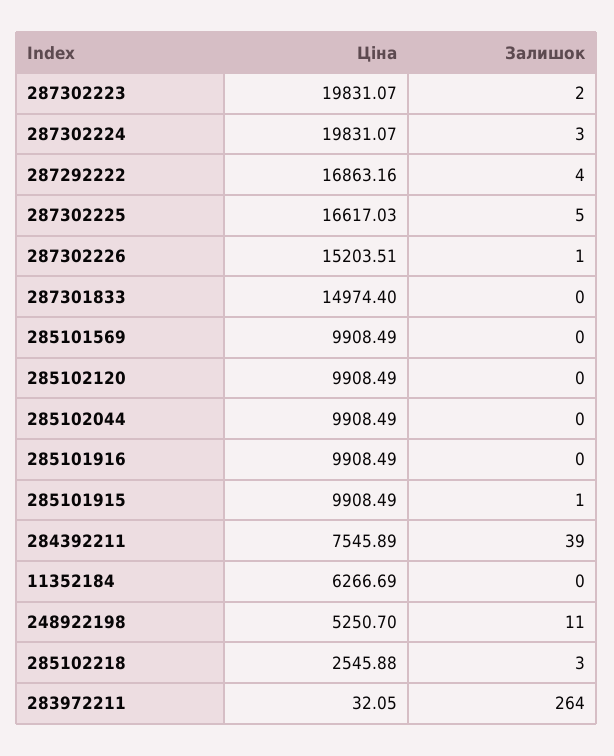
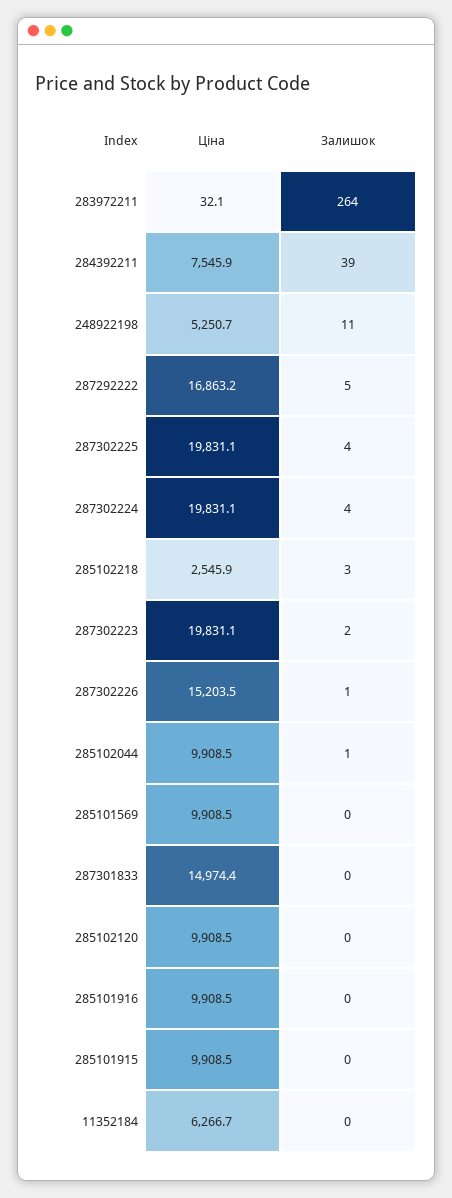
  {
    "Ціна": {
      "287302223": 19831.07,
      "287302224": 19831.07,
      "287292222": 16863.16,
-     "287302225": 16617.03,
+     "287302225": 19831.1,
      "287302226": 15203.51,
      "287301833": 14974.4,
      "285101569": 9908.49,
      "285102120": 9908.49,
      "285102044": 9908.49,
      "285101916": 9908.49,
      "285101915": 9908.49,
      "284392211": 7545.89,
      "11352184": 6266.69,
      "248922198": 5250.7,
      "285102218": 2545.88,
      "283972211": 32.05
    },
    "Залишок": {
      "287302223": 2,
-     "287302224": 3,
+     "287302224": 4,
-     "287292222": 4,
+     "287292222": 5,
-     "287302225": 5,
+     "287302225": 4,
      "287302226": 1,
      "287301833": 0,
      "285101569": 0,
      "285102120": 0,
-     "285102044": 0,
+     "285102044": 1,
      "285101916": 0,
-     "285101915": 1,
+     "285101915": 0,
      "284392211": 39,
      "11352184": 0,
      "248922198": 11,
      "285102218": 3,
      "283972211": 264
    }
  }

